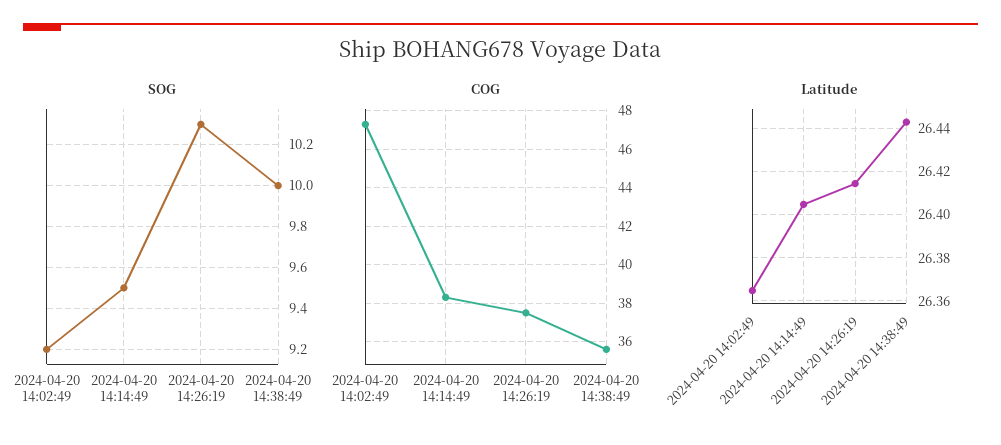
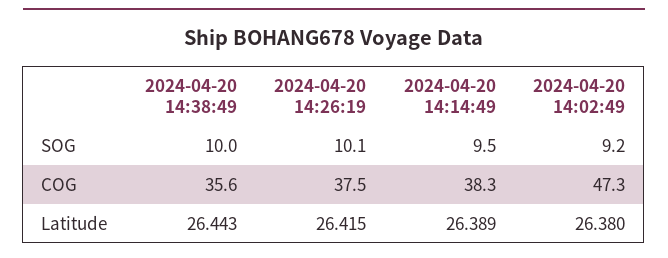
  {
    "SOG": {
      "2024-04-20 14:02:49": 9.2,
      "2024-04-20 14:14:49": 9.5,
-     "2024-04-20 14:26:19": 10.3,
+     "2024-04-20 14:26:19": 10.1,
      "2024-04-20 14:38:49": 10
    },
    "COG": {
      "2024-04-20 14:02:49": 47.3,
      "2024-04-20 14:14:49": 38.3,
      "2024-04-20 14:26:19": 37.5,
      "2024-04-20 14:38:49": 35.6
    },
    "Latitude": {
-     "2024-04-20 14:02:49": 26.365,
+     "2024-04-20 14:02:49": 26.38,
-     "2024-04-20 14:14:49": 26.405,
+     "2024-04-20 14:14:49": 26.389,
      "2024-04-20 14:26:19": 26.415,
      "2024-04-20 14:38:49": 26.443
    }
  }

